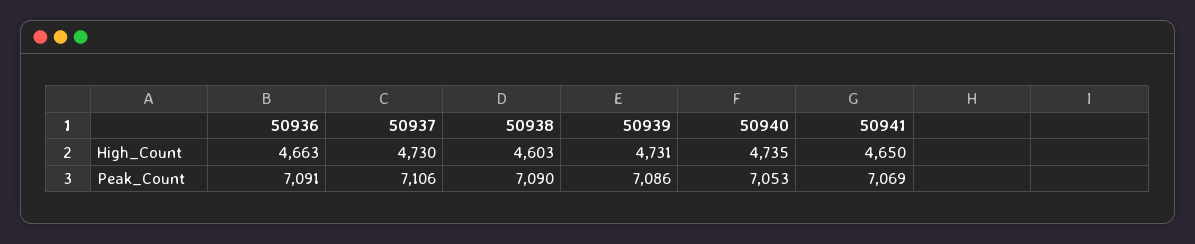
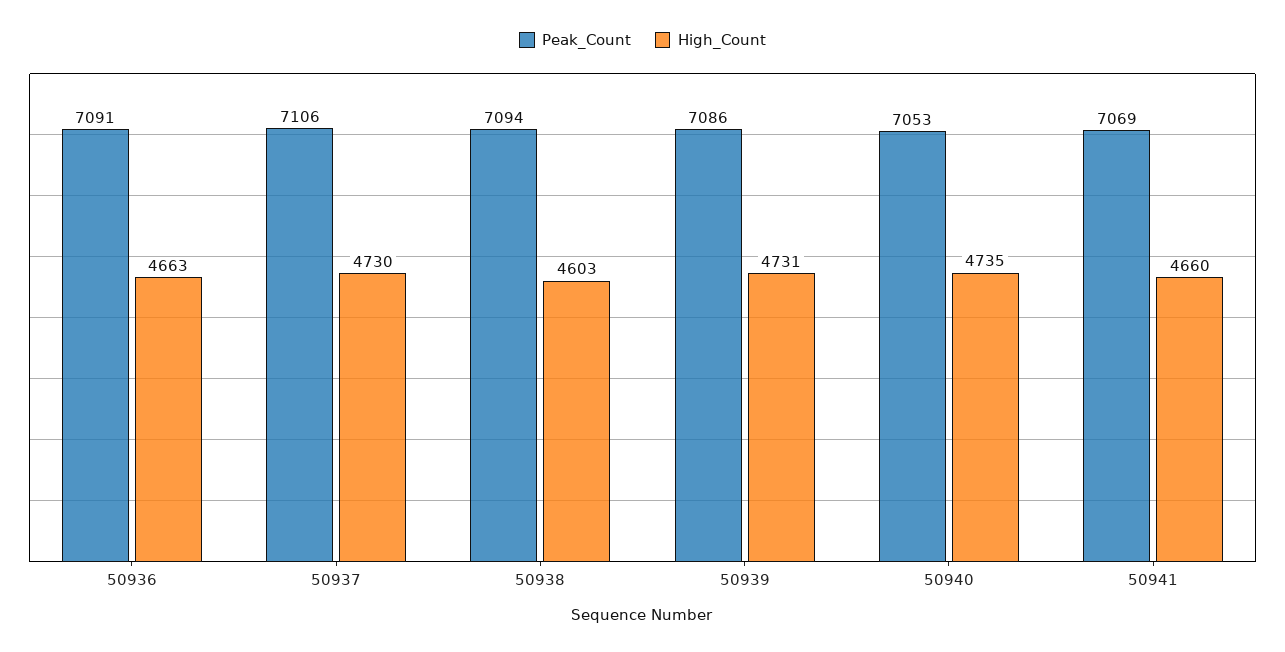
  {
    "High_Count": {
      "50936": 4663,
      "50937": 4730,
      "50938": 4603,
      "50939": 4731,
      "50940": 4735,
-     "50941": 4650
+     "50941": 4660
    },
    "Peak_Count": {
      "50936": 7091,
      "50937": 7106,
-     "50938": 7090,
+     "50938": 7094,
      "50939": 7086,
      "50940": 7053,
      "50941": 7069
    }
  }

